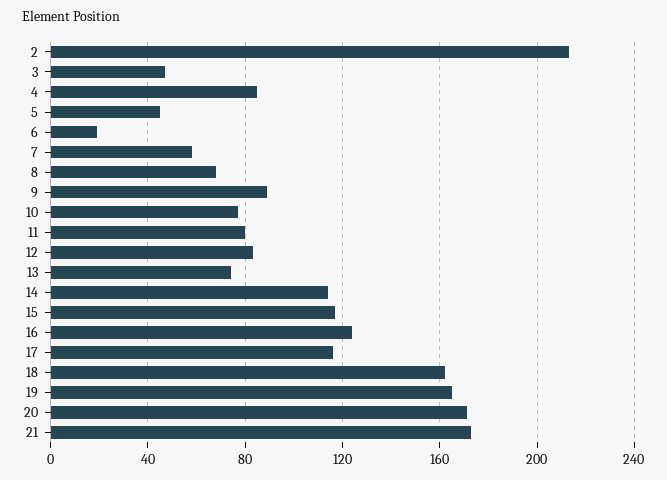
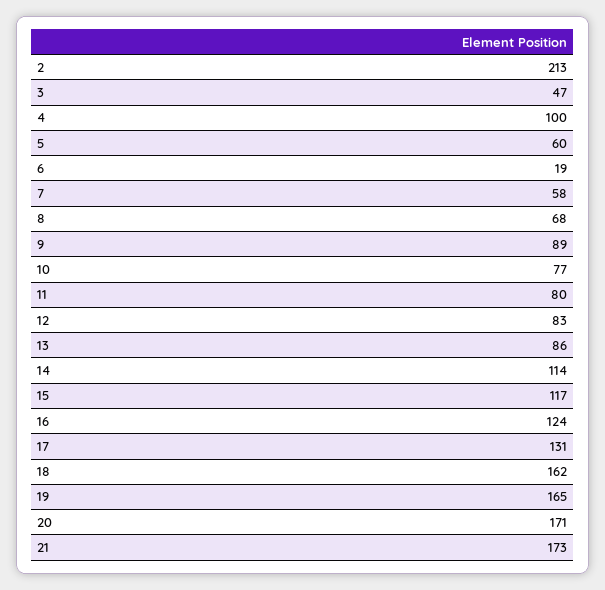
  {
    "2": 213,
    "3": 47,
-   "4": 85,
+   "4": 100,
-   "5": 45,
+   "5": 60,
    "6": 19,
    "7": 58,
    "8": 68,
    "9": 89,
    "10": 77,
    "11": 80,
    "12": 83,
-   "13": 75,
+   "13": 86,
    "14": 114,
    "15": 117,
    "16": 124,
-   "17": 115,
+   "17": 131,
    "18": 162,
    "19": 165,
    "20": 171,
    "21": 173
  }

